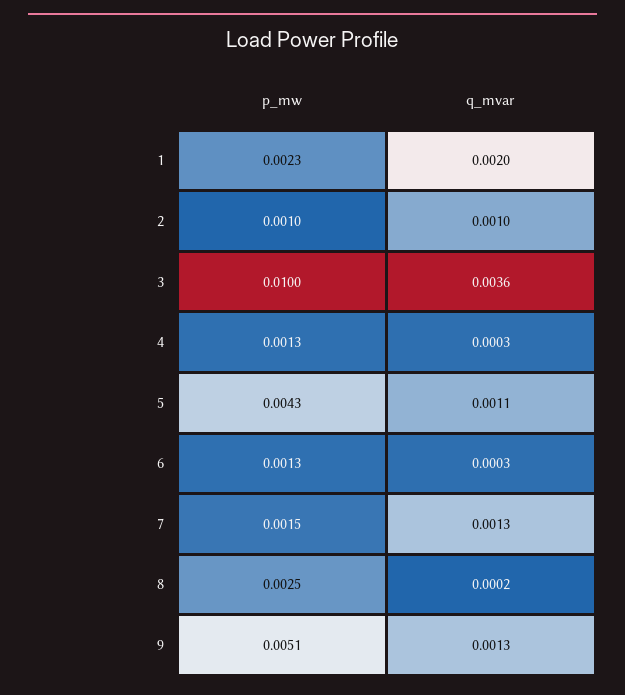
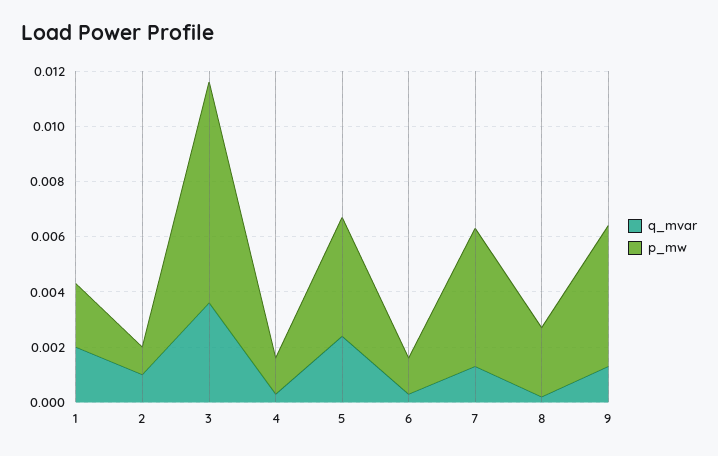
  {
    "p_mw": {
      "1": 0.0023,
      "2": 0.001,
-     "3": 0.01,
+     "3": 0.008,
      "4": 0.0013,
      "5": 0.0043,
      "6": 0.0013,
-     "7": 0.0015,
+     "7": 0.005,
      "8": 0.0025,
      "9": 0.0051
    },
    "q_mvar": {
      "1": 0.002,
      "2": 0.001,
      "3": 0.0036,
      "4": 0.0003,
-     "5": 0.0011,
+     "5": 0.0025,
      "6": 0.0003,
      "7": 0.0013,
      "8": 0.0002,
      "9": 0.0013
    }
  }

